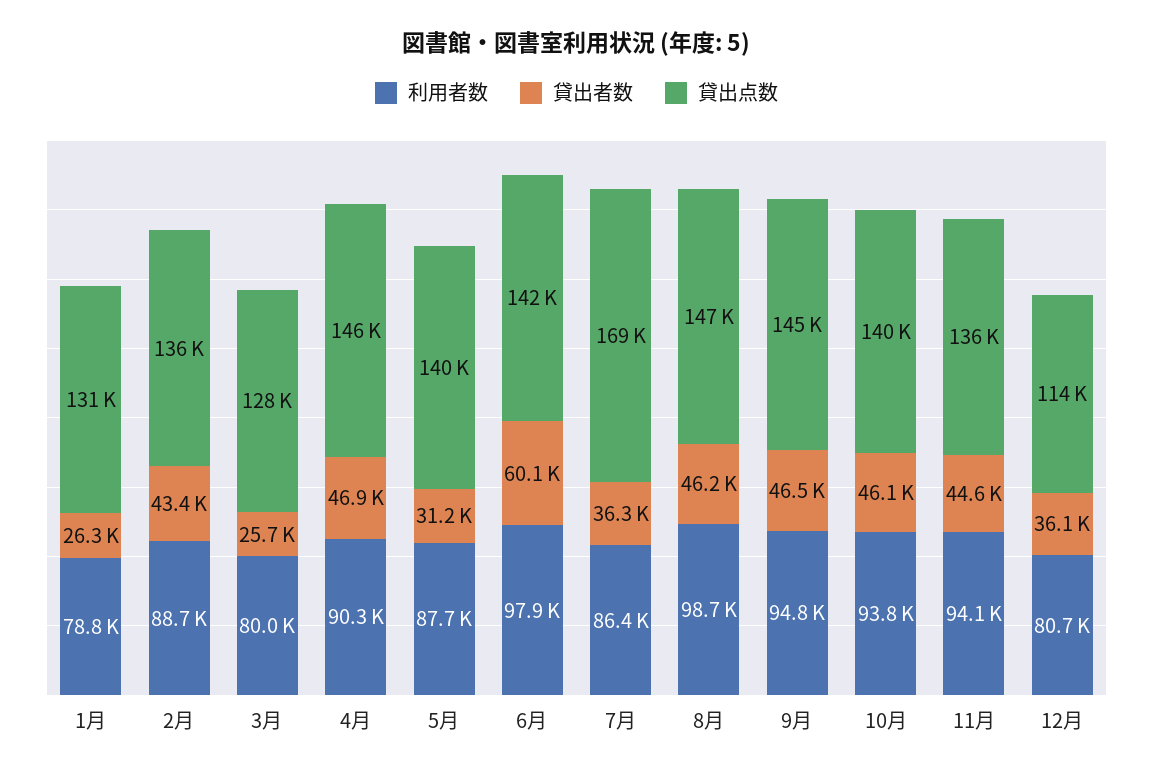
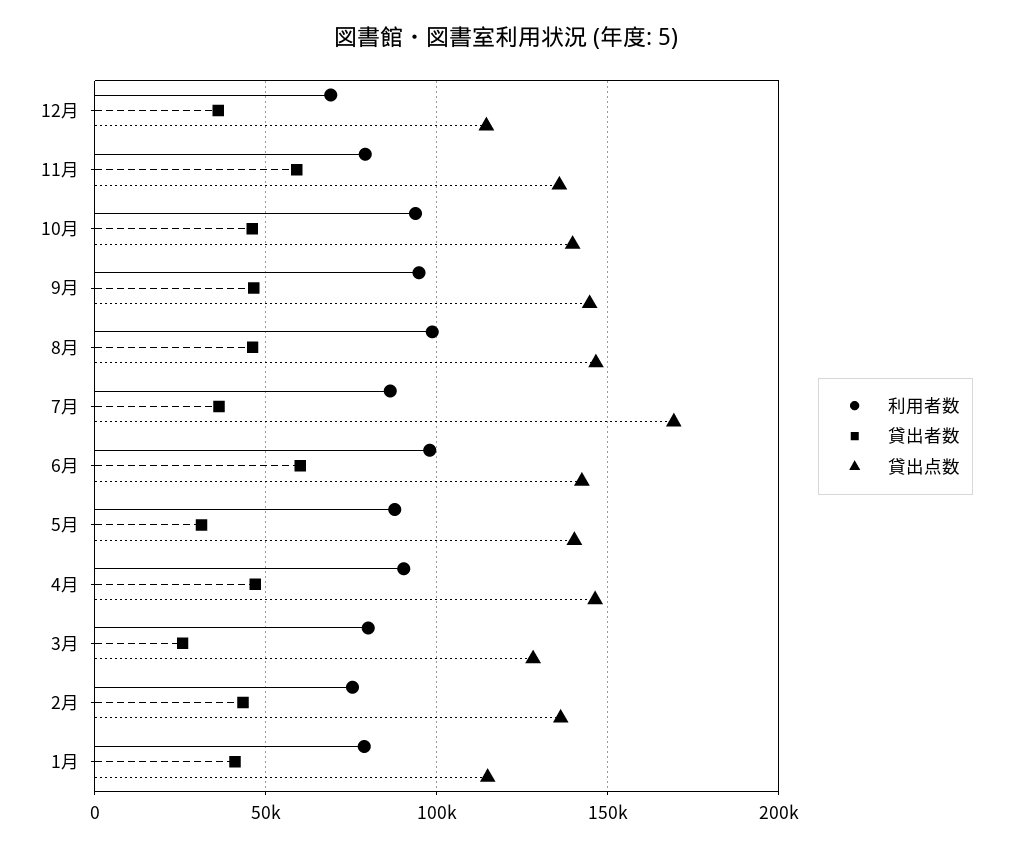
  {
    "利用者数": {
      "1月": 78800,
-     "2月": 88700,
+     "2月": 75000,
      "3月": 80000,
      "4月": 90300,
      "5月": 87700,
      "6月": 97900,
      "7月": 86400,
      "8月": 98700,
      "9月": 94800,
      "10月": 93800,
-     "11月": 94100,
+     "11月": 80000,
-     "12月": 80700
+     "12月": 70000
    },
    "貸出者数": {
-     "1月": 26300,
+     "1月": 40000,
      "2月": 43400,
      "3月": 25700,
      "4月": 46900,
      "5月": 31200,
      "6月": 60100,
      "7月": 36300,
      "8月": 46200,
      "9月": 46500,
      "10月": 46100,
-     "11月": 44600,
+     "11月": 60000,
      "12月": 36100
    },
    "貸出点数": {
-     "1月": 131000,
+     "1月": 115000,
      "2月": 136000,
      "3月": 128000,
      "4月": 146000,
      "5月": 140000,
      "6月": 142000,
      "7月": 169000,
      "8月": 147000,
      "9月": 145000,
      "10月": 140000,
      "11月": 136000,
      "12月": 114000
    }
  }

